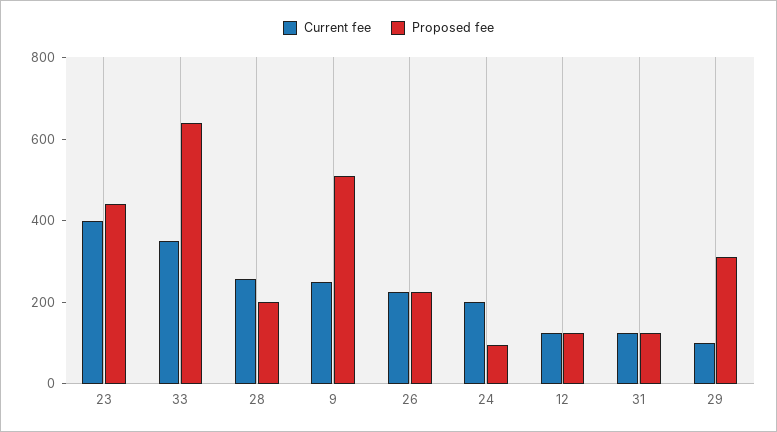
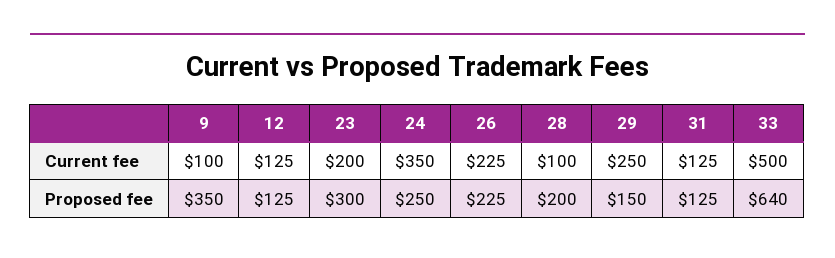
  {
    "Current fee": {
-     "23": 400,
+     "23": 200,
-     "33": 350,
+     "33": 500,
-     "28": 250,
+     "28": 100,
-     "9": 250,
+     "9": 100,
      "26": 225,
-     "24": 200,
+     "24": 350,
      "12": 125,
      "31": 125,
-     "29": 100
+     "29": 250
    },
    "Proposed fee": {
-     "23": 450,
+     "23": 300,
      "33": 640,
      "28": 200,
-     "9": 500,
+     "9": 350,
      "26": 225,
-     "24": 100,
+     "24": 250,
      "12": 125,
      "31": 125,
-     "29": 300
+     "29": 150
    }
  }

